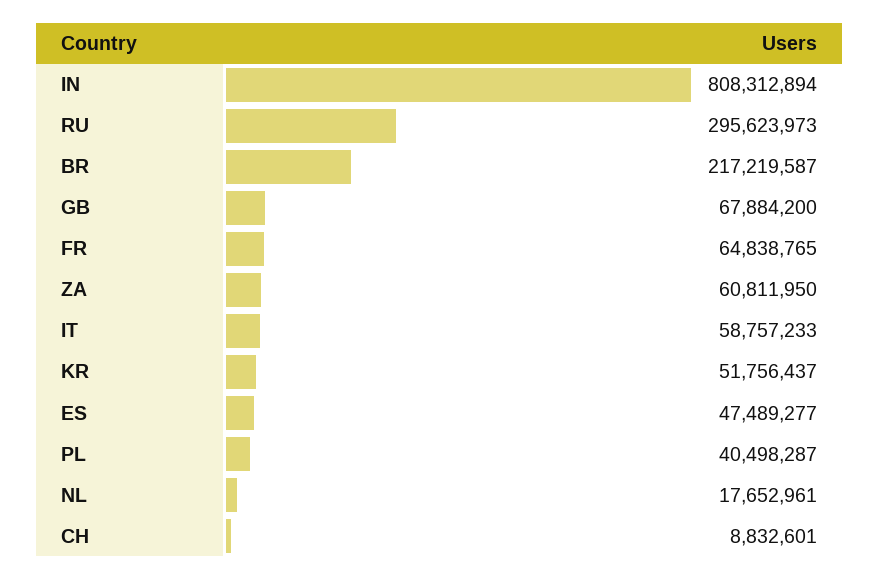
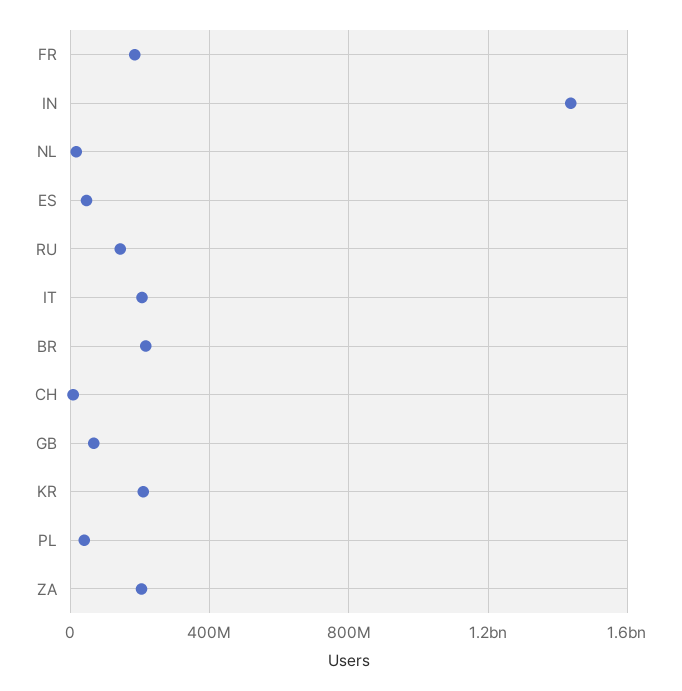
  {
-   "IN": 808312894,
+   "IN": 1450000000,
-   "RU": 295623973,
+   "RU": 150000000,
    "BR": 217219587,
    "GB": 67884200,
-   "FR": 64838765,
+   "FR": 200000000,
-   "ZA": 60811950,
+   "ZA": 200000000,
-   "IT": 58757233,
+   "IT": 200000000,
-   "KR": 51756437,
+   "KR": 200000000,
    "ES": 47489277,
    "PL": 40498287,
    "NL": 17652961,
    "CH": 8832601
  }

